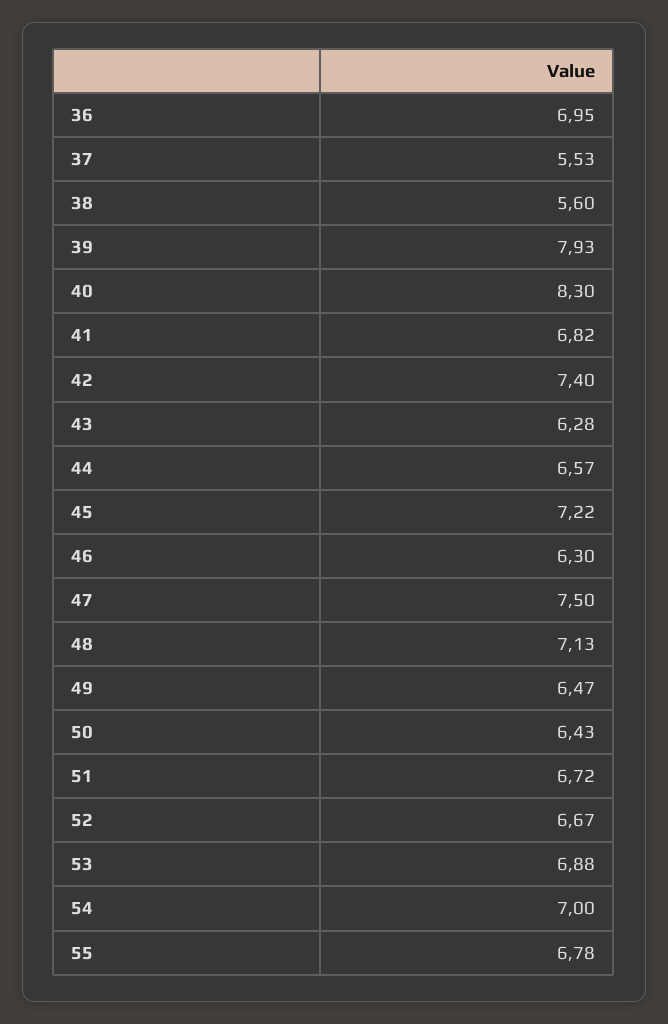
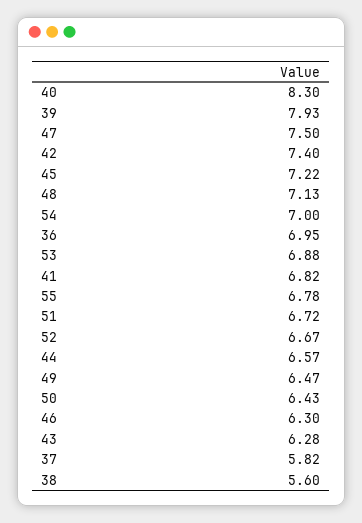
  {
    "36": 6.95,
-   "37": 5.53,
+   "37": 5.82,
    "38": 5.6,
    "39": 7.93,
    "40": 8.3,
    "41": 6.82,
    "42": 7.4,
    "43": 6.28,
    "44": 6.57,
    "45": 7.22,
    "46": 6.3,
    "47": 7.5,
    "48": 7.13,
    "49": 6.47,
    "50": 6.43,
    "51": 6.72,
    "52": 6.67,
    "53": 6.88,
    "54": 7,
    "55": 6.78
  }

